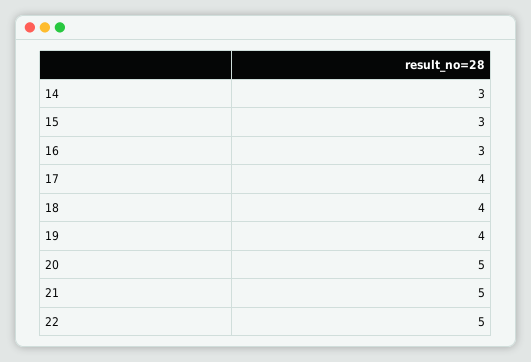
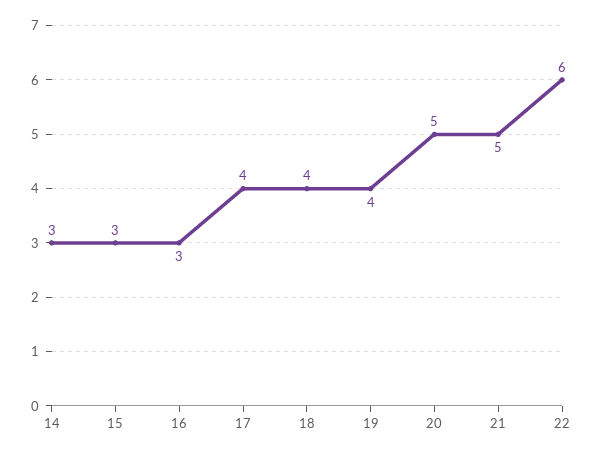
  {
    "14": 3,
    "15": 3,
    "16": 3,
    "17": 4,
    "18": 4,
    "19": 4,
    "20": 5,
    "21": 5,
-   "22": 5
+   "22": 6
  }

